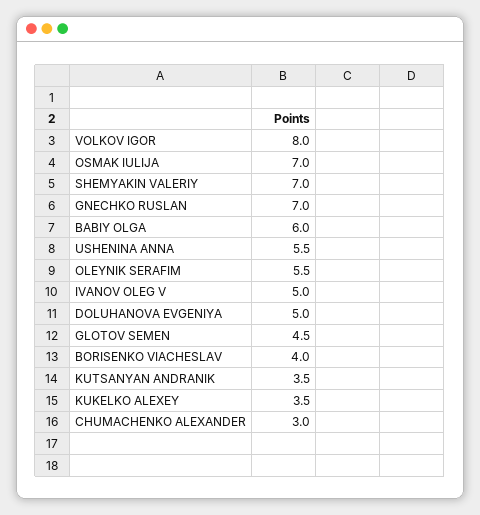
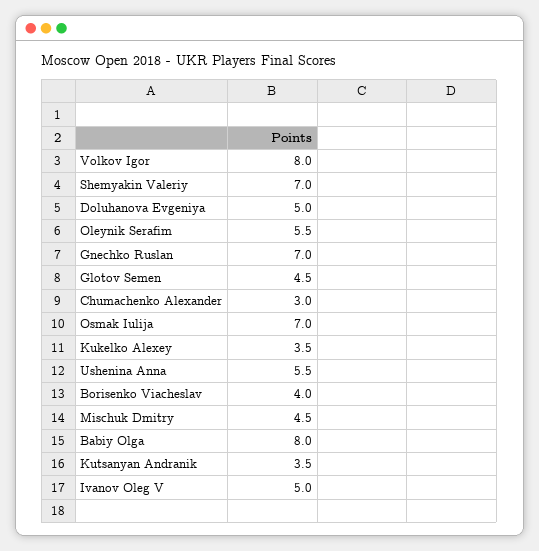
  {
    "VOLKOV IGOR": 8,
    "OSMAK IULIJA": 7,
    "SHEMYAKIN VALERIY": 7,
    "GNECHKO RUSLAN": 7,
-   "BABIY OLGA": 6,
+   "BABIY OLGA": 8,
    "USHENINA ANNA": 5.5,
    "OLEYNIK SERAFIM": 5.5,
    "IVANOV OLEG V": 5,
    "DOLUHANOVA EVGENIYA": 5,
    "GLOTOV SEMEN": 4.5,
    "BORISENKO VIACHESLAV": 4,
    "KUTSANYAN ANDRANIK": 3.5,
    "KUKELKO ALEXEY": 3.5,
-   "CHUMACHENKO ALEXANDER": 3
+   "CHUMACHENKO ALEXANDER": 3,
+   "Mischuk Dmitry": 4.5
  }

